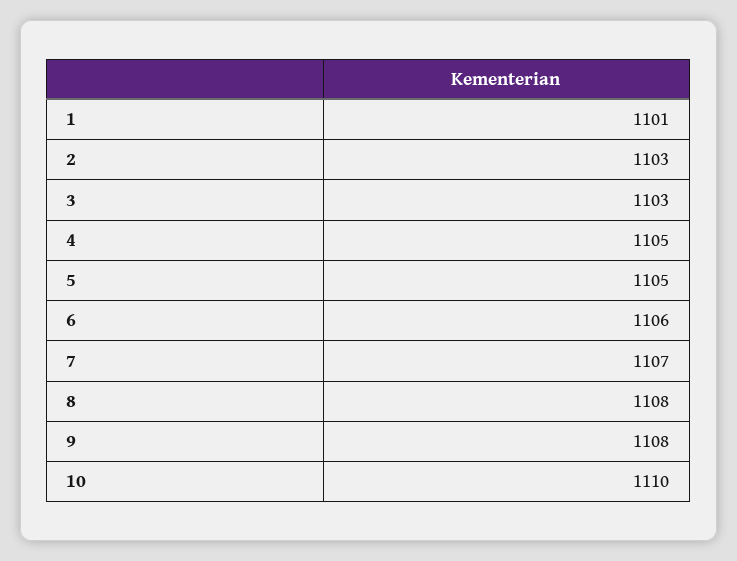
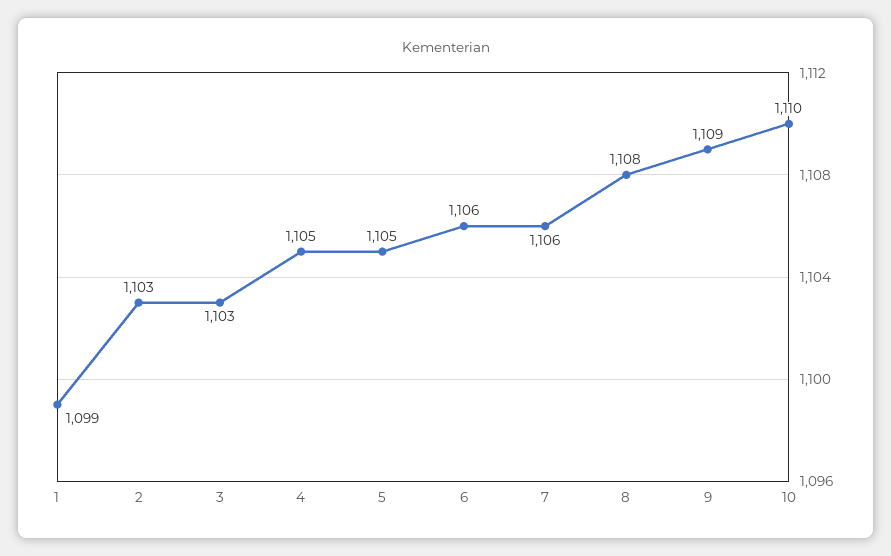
  {
-   "1": 1101,
+   "1": 1099,
    "2": 1103,
    "3": 1103,
    "4": 1105,
    "5": 1105,
    "6": 1106,
-   "7": 1107,
+   "7": 1106,
    "8": 1108,
-   "9": 1108,
+   "9": 1109,
    "10": 1110
  }

